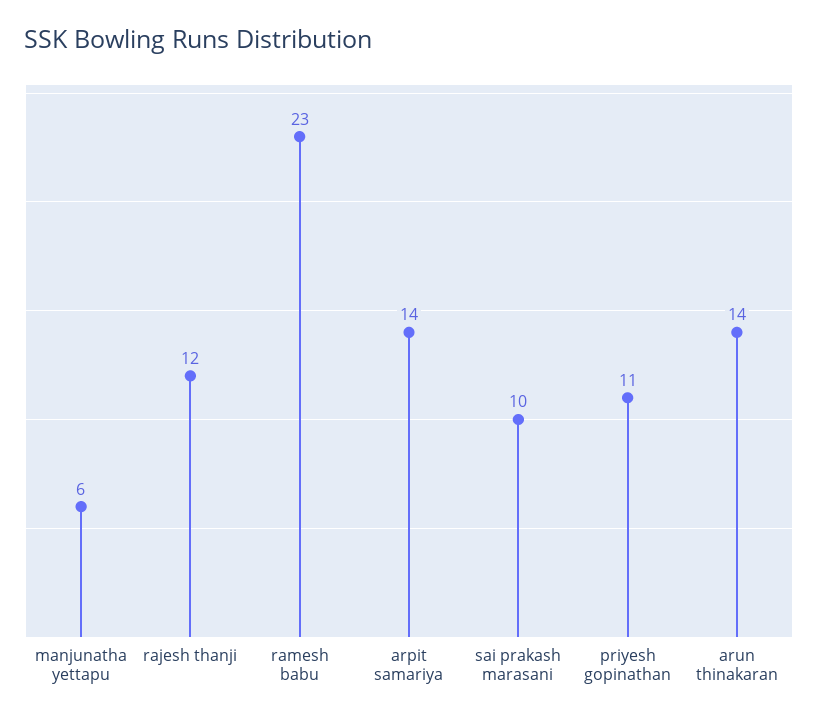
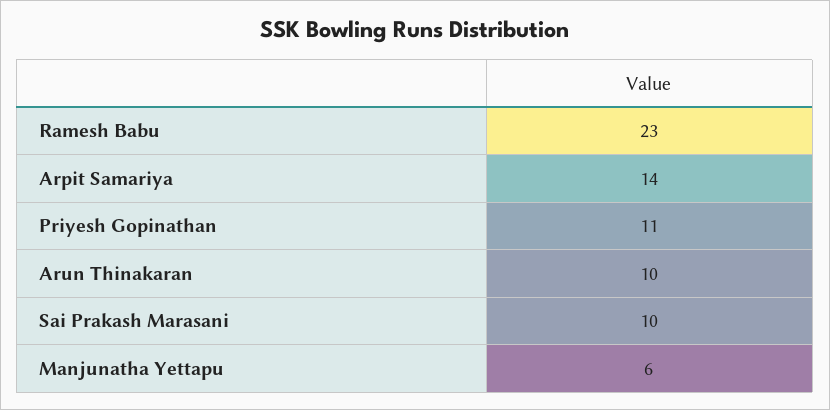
  {
    "manjunatha yettapu": 6,
-   "rajesh thanji": 12,
    "ramesh babu": 23,
    "arpit samariya": 14,
    "sai prakash marasani": 10,
    "priyesh gopinathan": 11,
-   "arun thinakaran": 14
+   "arun thinakaran": 10
  }

